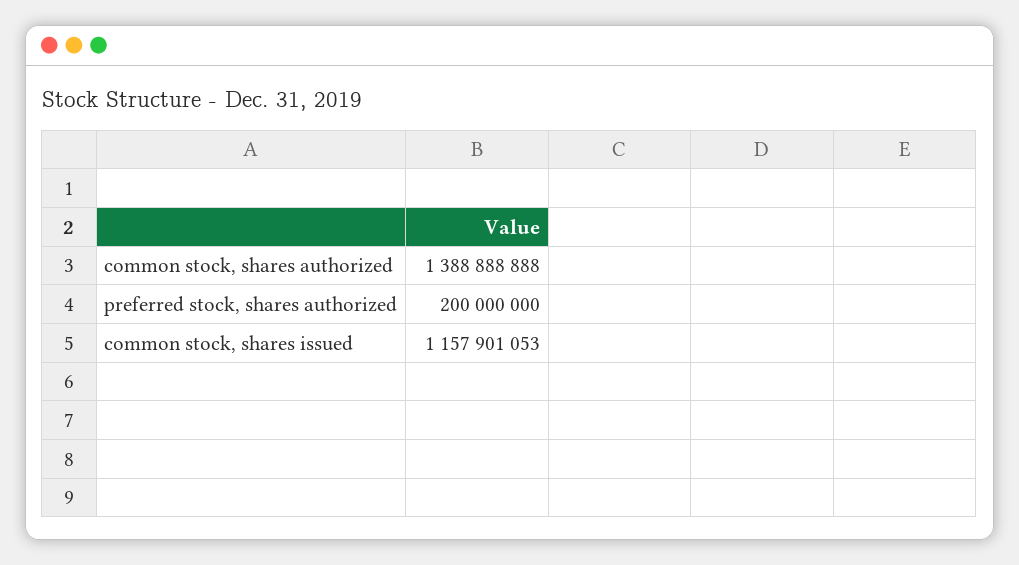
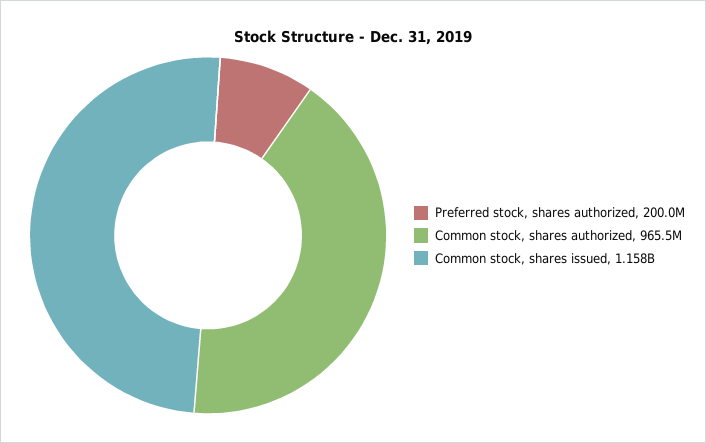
  {
-   "common stock, shares authorized": 1388888888,
+   "common stock, shares authorized": 965500000,
    "preferred stock, shares authorized": 200000000,
    "common stock, shares issued": 1157901053
  }

